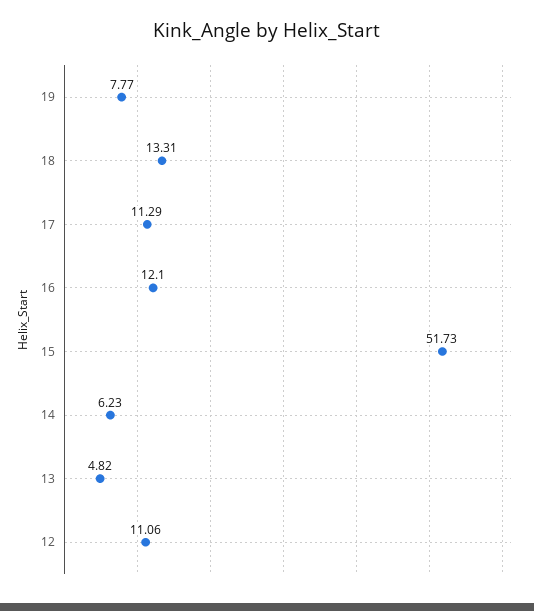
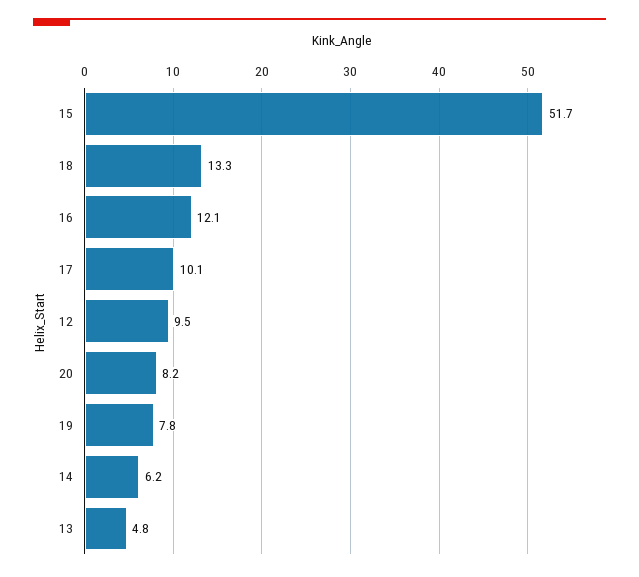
  {
    "19": 7.77,
    "18": 13.31,
-   "17": 11.29,
+   "17": 10.1,
    "16": 12.1,
    "15": 51.73,
    "14": 6.23,
    "13": 4.82,
-   "12": 11.06
+   "12": 9.5,
+   "20": 8.2
  }

